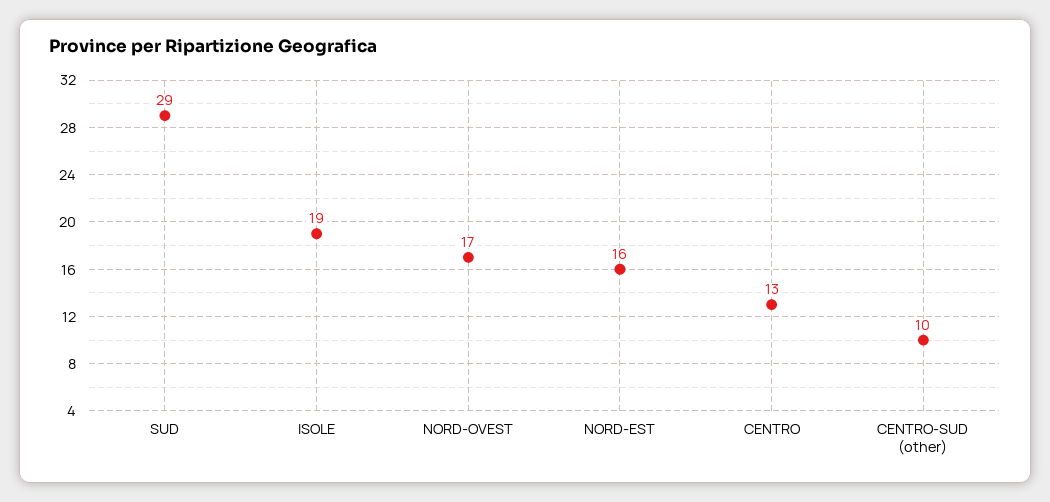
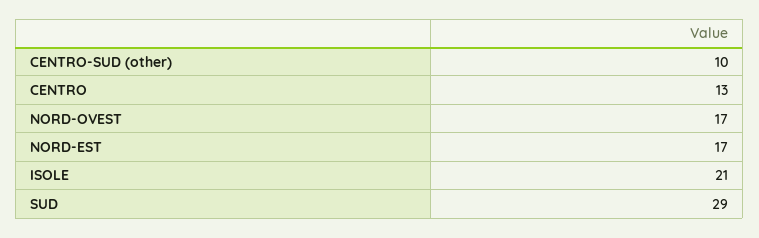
  {
    "SUD": 29,
-   "ISOLE": 19,
+   "ISOLE": 21,
    "NORD-OVEST": 17,
-   "NORD-EST": 16,
+   "NORD-EST": 17,
    "CENTRO": 13,
    "CENTRO-SUD (other)": 10
  }

